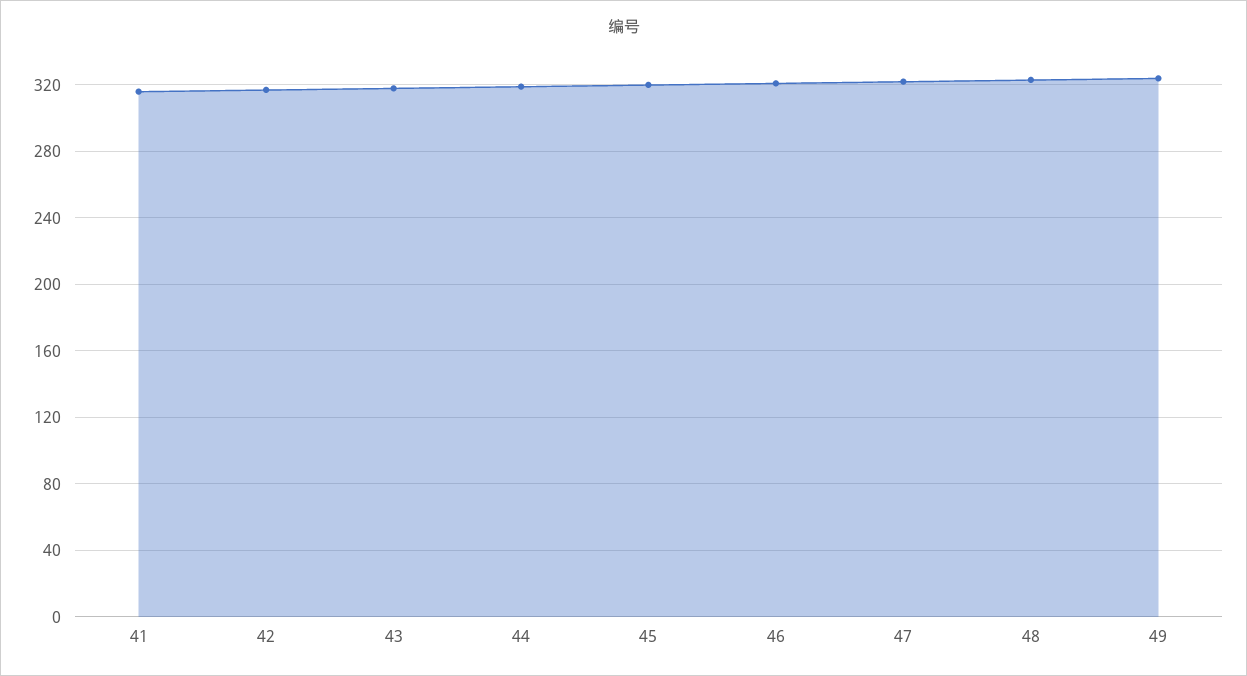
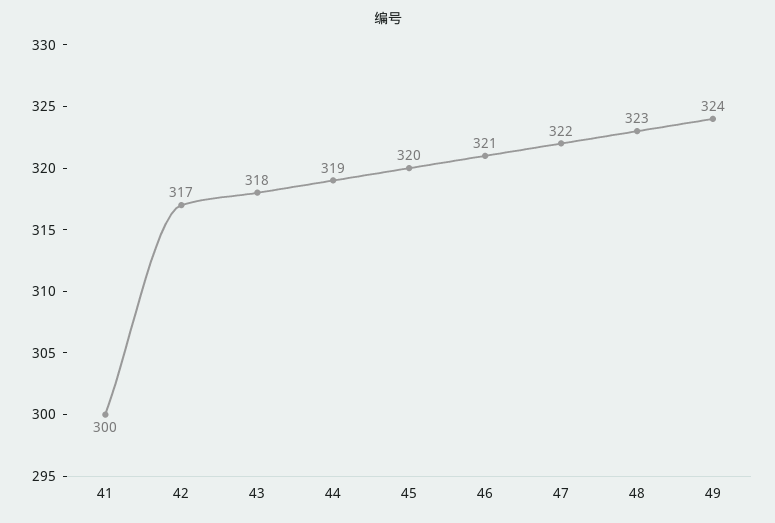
  {
-   "41": 315,
+   "41": 300,
    "42": 317,
    "43": 318,
    "44": 319,
    "45": 320,
    "46": 321,
    "47": 322,
    "48": 323,
    "49": 324
  }

